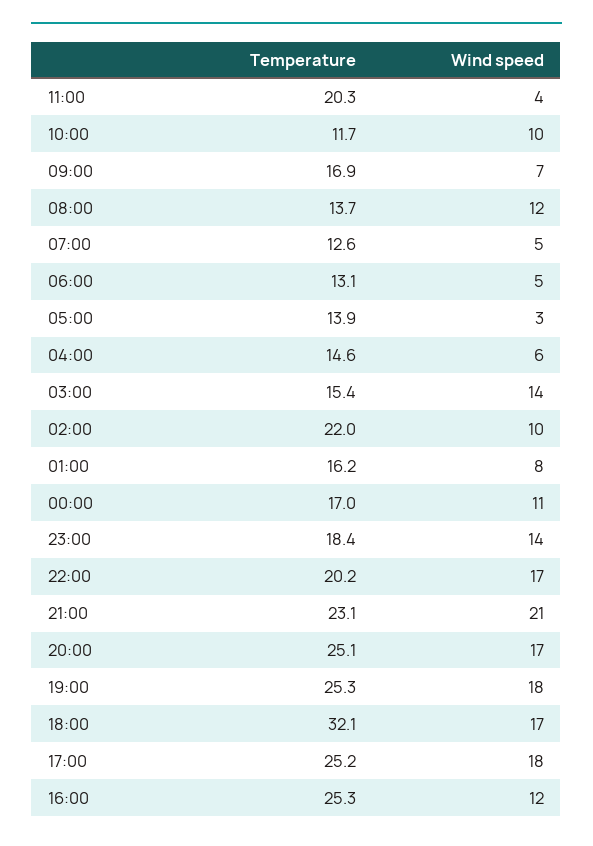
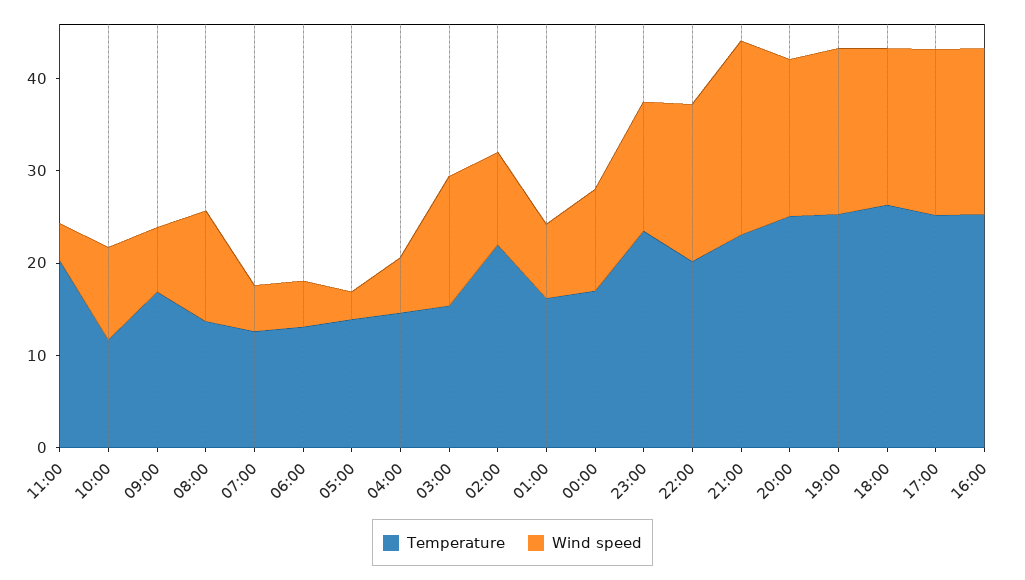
  {
    "Temperature": {
      "11:00": 20.3,
      "10:00": 11.7,
      "09:00": 16.9,
      "08:00": 13.7,
      "07:00": 12.6,
      "06:00": 13.1,
      "05:00": 13.9,
      "04:00": 14.6,
      "03:00": 15.4,
      "02:00": 22,
      "01:00": 16.2,
      "00:00": 17,
-     "23:00": 18.4,
+     "23:00": 24,
      "22:00": 20.2,
      "21:00": 23.1,
      "20:00": 25.1,
      "19:00": 25.3,
-     "18:00": 32.1,
+     "18:00": 26,
      "17:00": 25.2,
      "16:00": 25.3
    },
    "Wind speed": {
      "11:00": 4,
      "10:00": 10,
      "09:00": 7,
      "08:00": 12,
      "07:00": 5,
      "06:00": 5,
      "05:00": 3,
      "04:00": 6,
      "03:00": 14,
      "02:00": 10,
      "01:00": 8,
      "00:00": 11,
      "23:00": 14,
      "22:00": 17,
      "21:00": 21,
      "20:00": 17,
      "19:00": 18,
      "18:00": 17,
      "17:00": 18,
-     "16:00": 12
+     "16:00": 18
    }
  }

